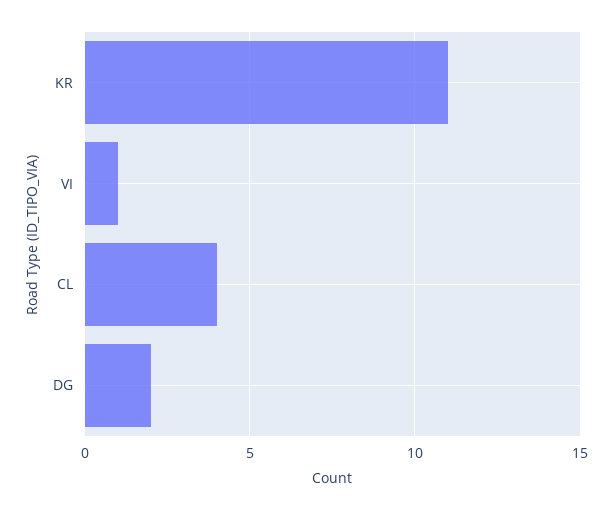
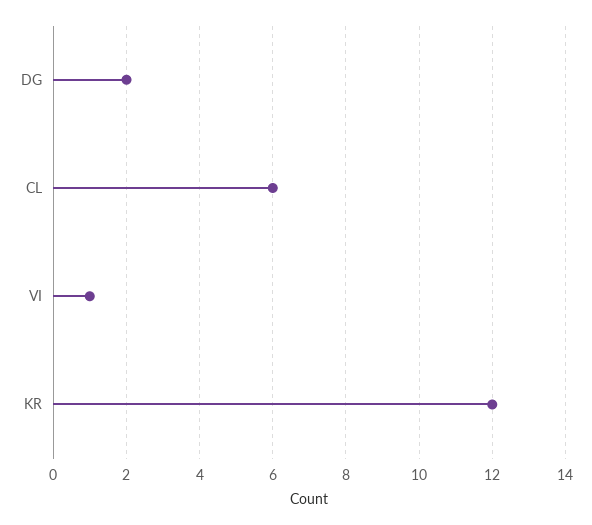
  {
-   "KR": 11,
+   "KR": 12,
    "VI": 1,
-   "CL": 4,
+   "CL": 6,
    "DG": 2
  }

